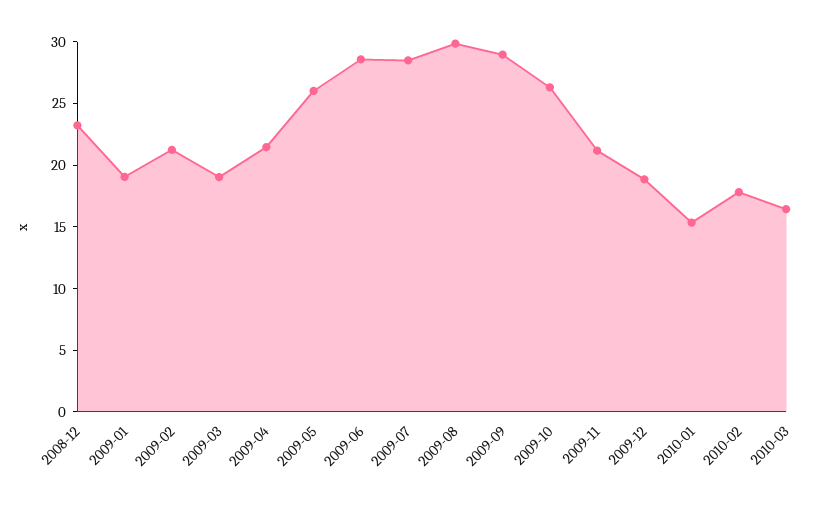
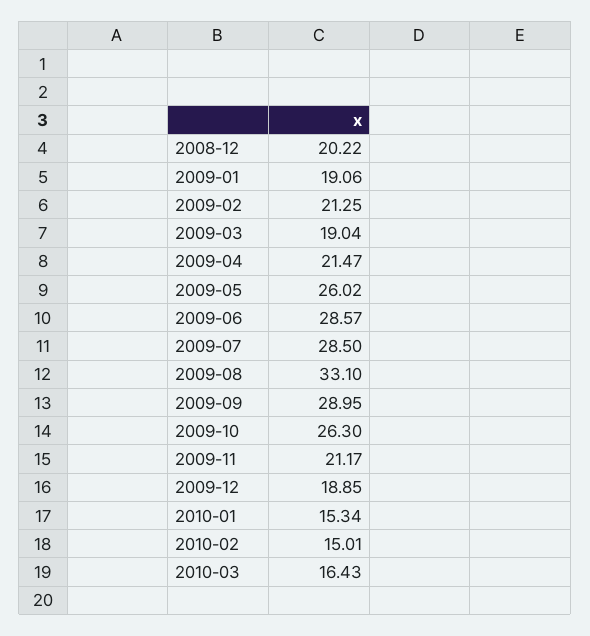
  {
-   "2008-12": 23,
+   "2008-12": 20.22,
    "2009-01": 19.06,
    "2009-02": 21.25,
    "2009-03": 19.04,
    "2009-04": 21.47,
    "2009-05": 26.02,
    "2009-06": 28.57,
    "2009-07": 28.5,
-   "2009-08": 30,
+   "2009-08": 33.1,
    "2009-09": 28.95,
    "2009-10": 26.3,
    "2009-11": 21.17,
    "2009-12": 18.85,
    "2010-01": 15.34,
-   "2010-02": 18,
+   "2010-02": 15.01,
    "2010-03": 16.43
  }

